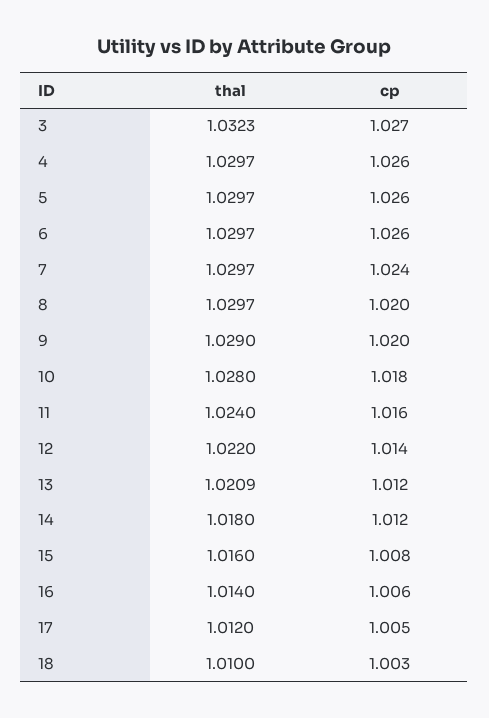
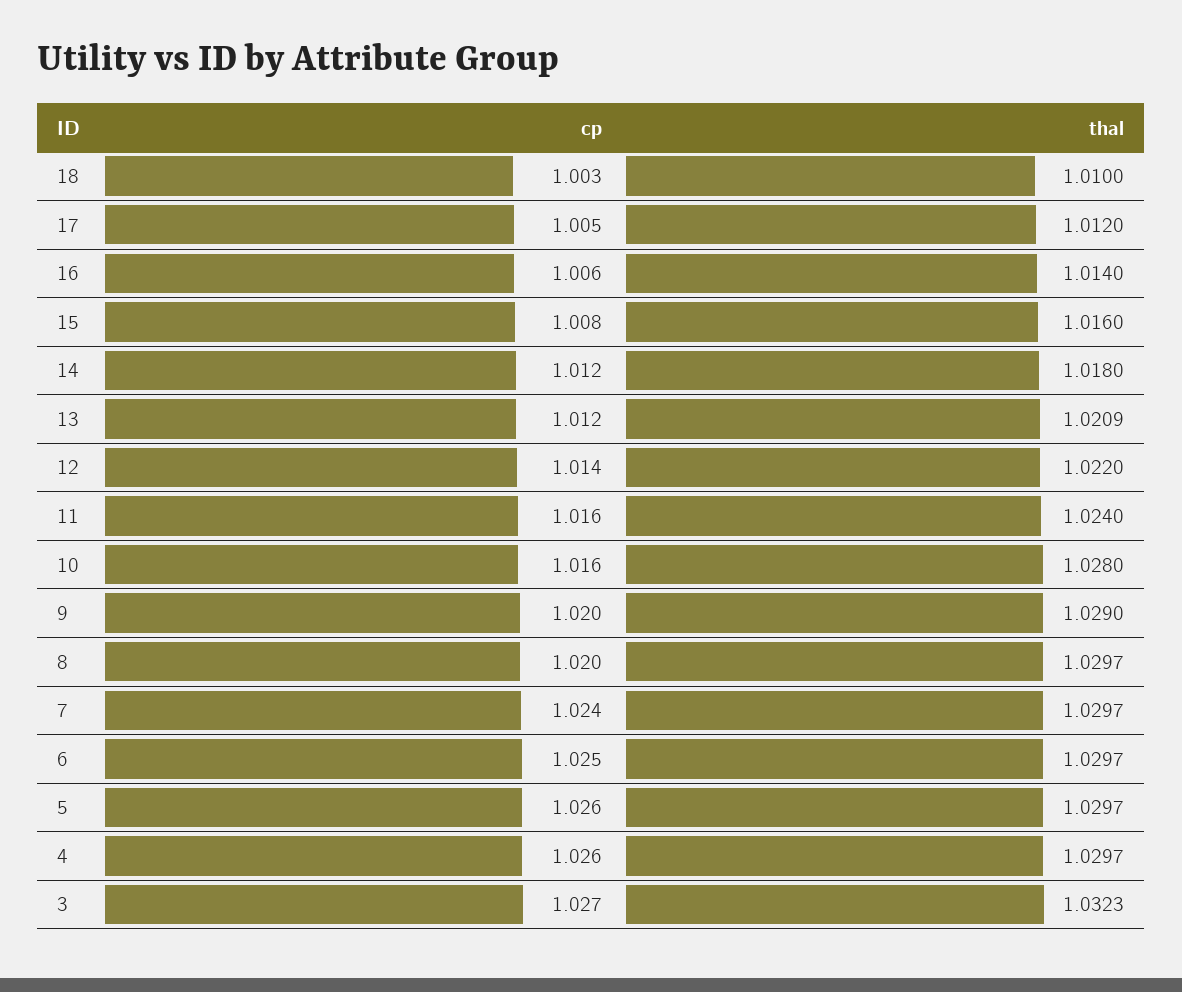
  {
    "thal": {
      "3": 1.0323,
      "4": 1.0297,
      "5": 1.0297,
      "6": 1.0297,
      "7": 1.0297,
      "8": 1.0297,
      "9": 1.029,
      "10": 1.028,
      "11": 1.024,
      "12": 1.022,
      "13": 1.0209,
      "14": 1.018,
      "15": 1.016,
      "16": 1.014,
      "17": 1.012,
      "18": 1.01
    },
    "cp": {
      "3": 1.027,
      "4": 1.026,
      "5": 1.026,
-     "6": 1.026,
+     "6": 1.025,
      "7": 1.024,
      "8": 1.02,
      "9": 1.02,
-     "10": 1.018,
+     "10": 1.016,
      "11": 1.016,
      "12": 1.014,
      "13": 1.012,
      "14": 1.012,
      "15": 1.008,
      "16": 1.006,
      "17": 1.005,
      "18": 1.003
    }
  }

